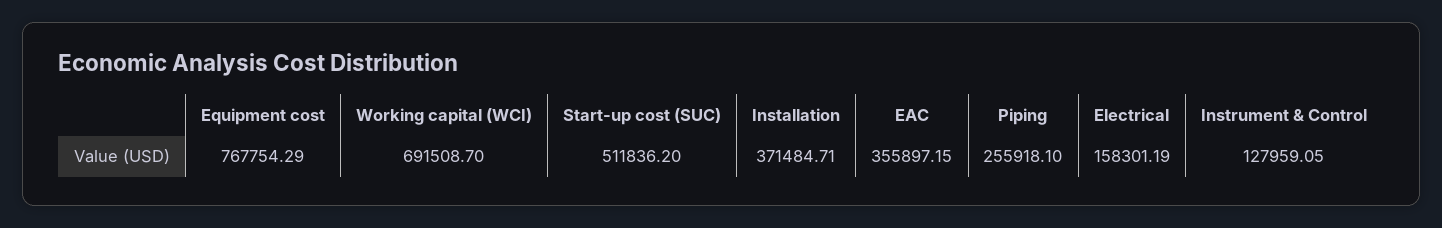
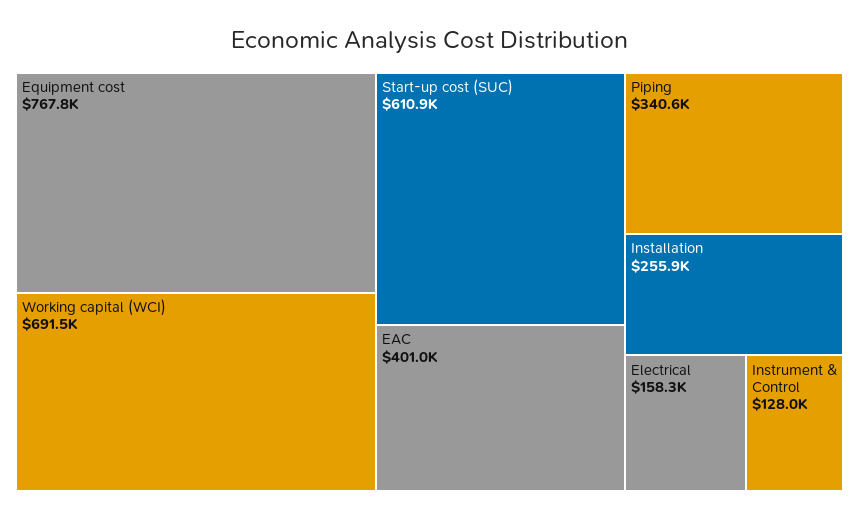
  {
    "Equipment cost": 767754.29,
    "Working capital (WCI)": 691508.7,
-   "Start-up cost (SUC)": 511836.2,
+   "Start-up cost (SUC)": 610900,
-   "Installation": 371484.71,
+   "Installation": 255900,
-   "EAC": 355897.15,
+   "EAC": 401000,
-   "Piping": 255918.1,
+   "Piping": 340600,
    "Electrical": 158301.19,
    "Instrument & Control": 127959.05
  }

